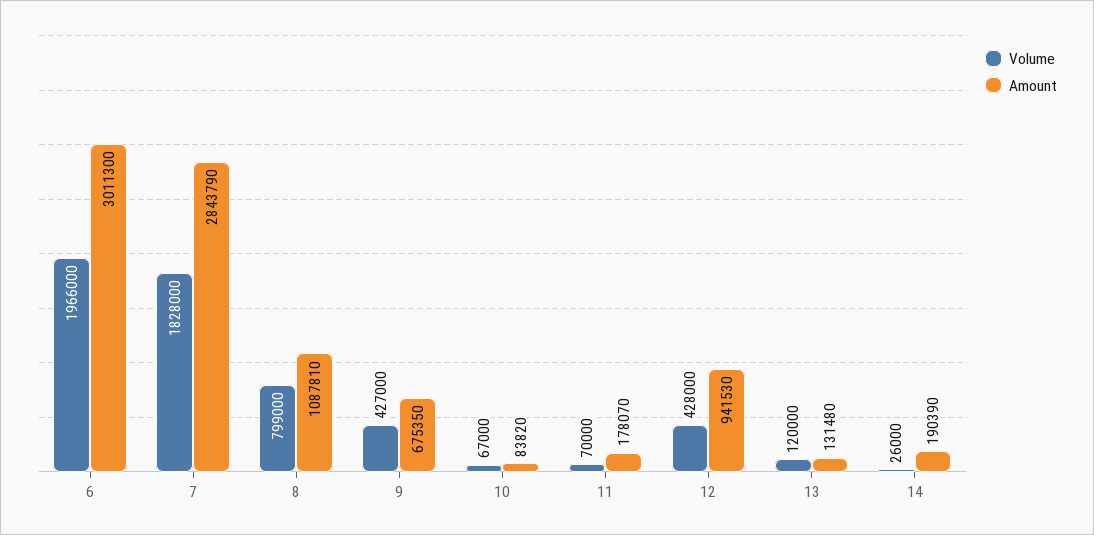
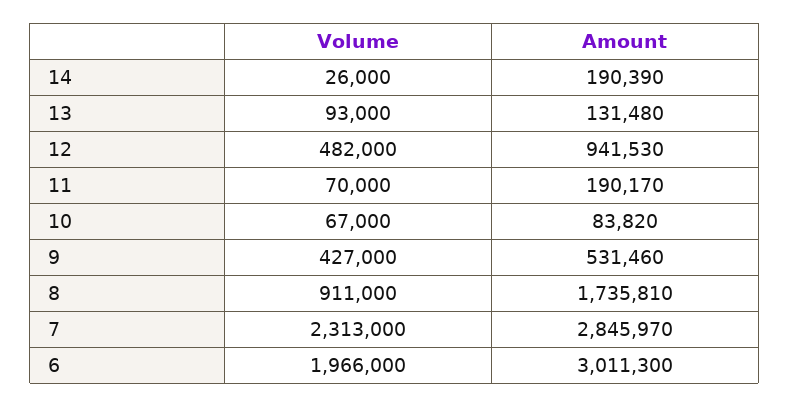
  {
    "Volume": {
      "6": 1966000,
-     "7": 1828000,
+     "7": 2313000,
-     "8": 799000,
+     "8": 911000,
      "9": 427000,
      "10": 67000,
      "11": 70000,
-     "12": 428000,
+     "12": 482000,
-     "13": 120000,
+     "13": 93000,
      "14": 26000
    },
    "Amount": {
      "6": 3011300,
-     "7": 2843790,
+     "7": 2845970,
-     "8": 1087810,
+     "8": 1735810,
-     "9": 675350,
+     "9": 531460,
      "10": 83820,
-     "11": 178070,
+     "11": 190170,
      "12": 941530,
      "13": 131480,
      "14": 190390
    }
  }

